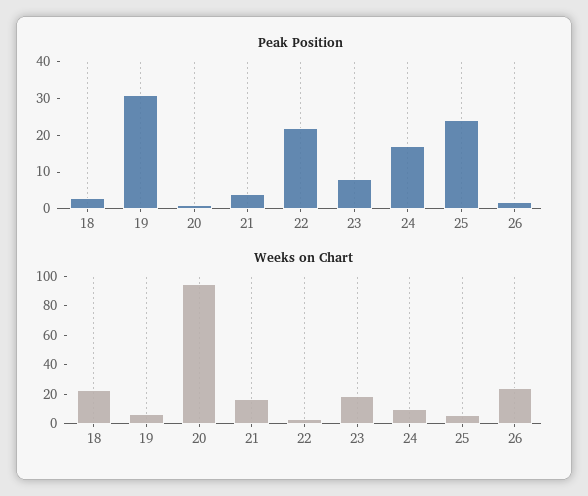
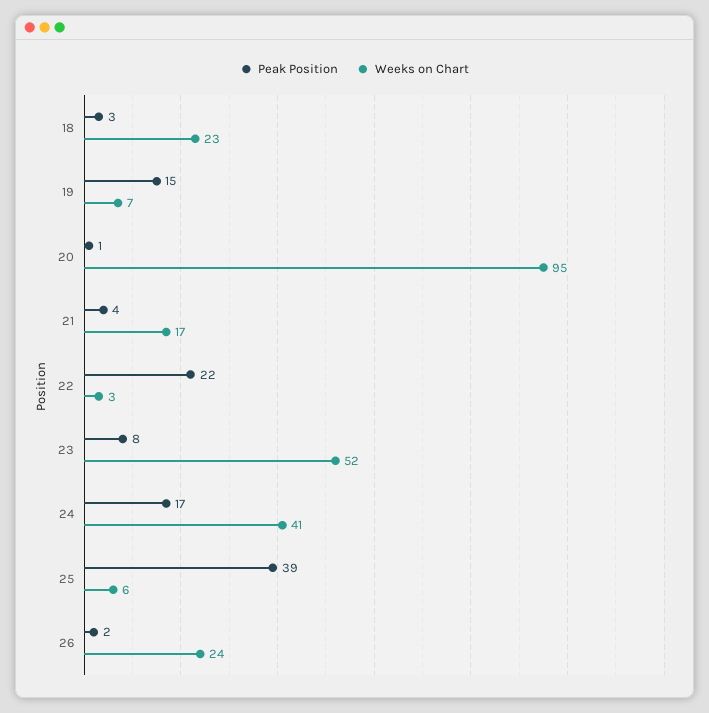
  {
    "Peak Position": {
      "18": 3,
-     "19": 30,
+     "19": 15,
      "20": 1,
      "21": 4,
      "22": 22,
      "23": 8,
      "24": 17,
-     "25": 25,
+     "25": 39,
      "26": 2
    },
    "Weeks on Chart": {
      "18": 23,
      "19": 7,
      "20": 95,
      "21": 17,
      "22": 3,
-     "23": 20,
+     "23": 52,
-     "24": 10,
+     "24": 41,
      "25": 6,
      "26": 24
    }
  }

